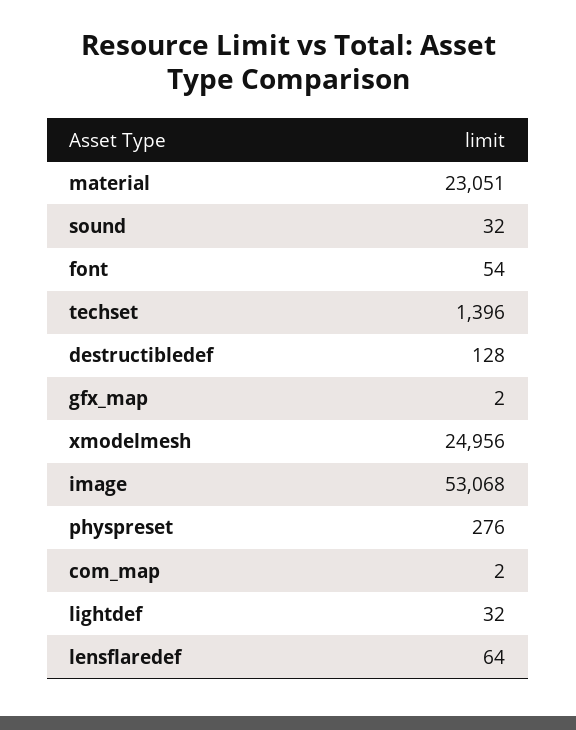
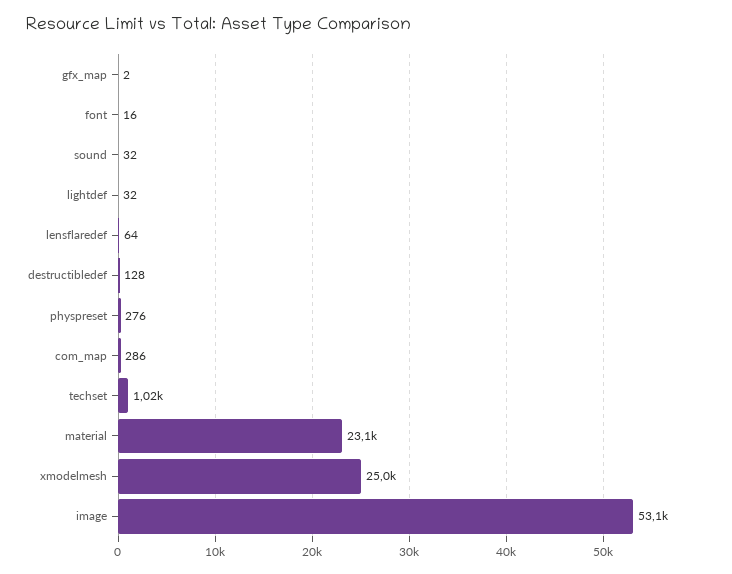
  {
    "material": 23051,
    "sound": 32,
-   "font": 54,
+   "font": 16,
-   "techset": 1396,
+   "techset": 1020,
    "destructibledef": 128,
    "gfx_map": 2,
    "xmodelmesh": 24956,
    "image": 53068,
    "physpreset": 276,
-   "com_map": 2,
+   "com_map": 286,
    "lightdef": 32,
    "lensflaredef": 64
  }

